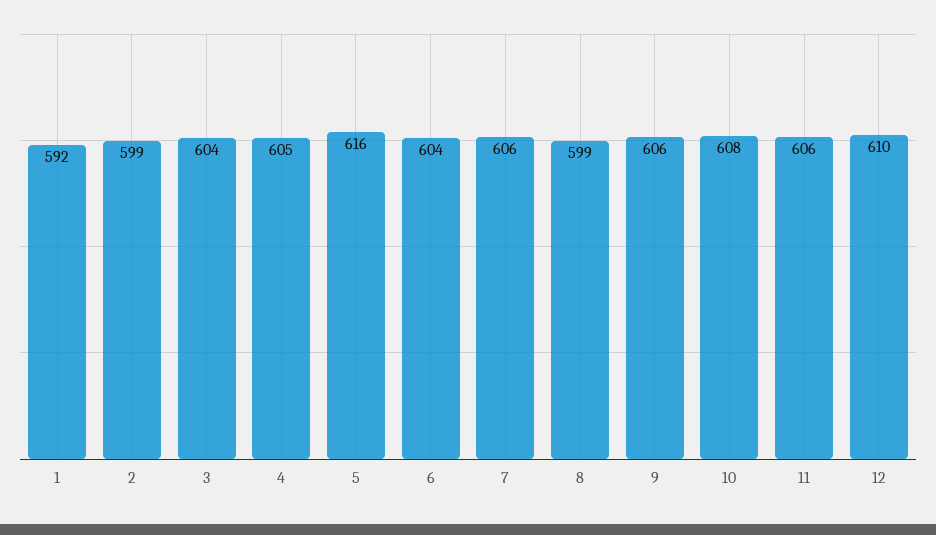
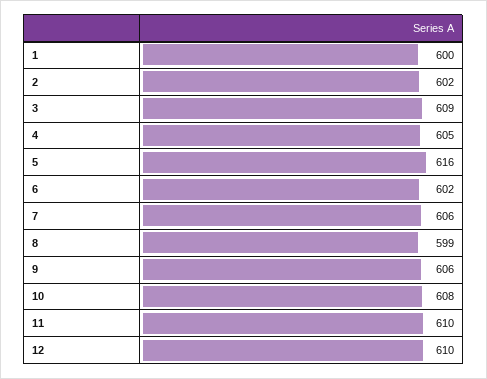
  {
-   "1": 592,
+   "1": 600,
-   "2": 599,
+   "2": 602,
-   "3": 604,
+   "3": 609,
    "4": 605,
    "5": 616,
-   "6": 604,
+   "6": 602,
    "7": 606,
    "8": 599,
    "9": 606,
    "10": 608,
-   "11": 606,
+   "11": 610,
    "12": 610
  }

